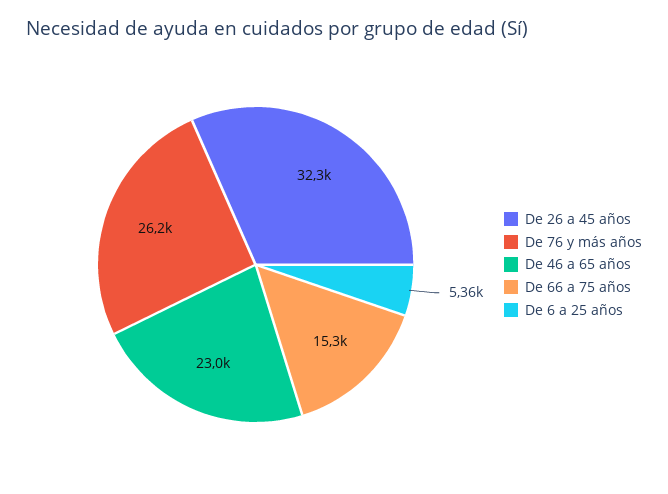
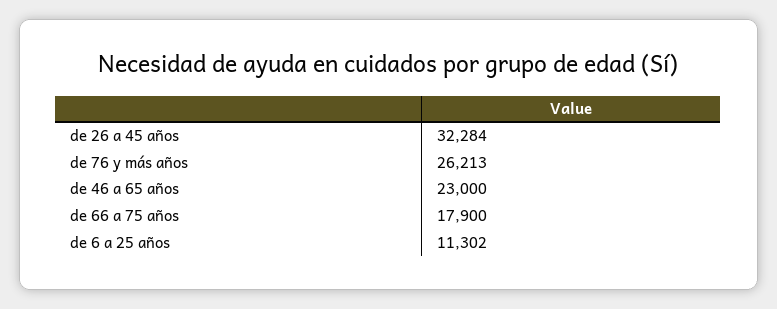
  {
    "De 26 a 45 años": 32284,
    "De 76 y más años": 26213,
    "De 46 a 65 años": 23000,
-   "De 66 a 75 años": 15300,
+   "De 66 a 75 años": 17900,
-   "De 6 a 25 años": 5360
+   "De 6 a 25 años": 11302
  }

